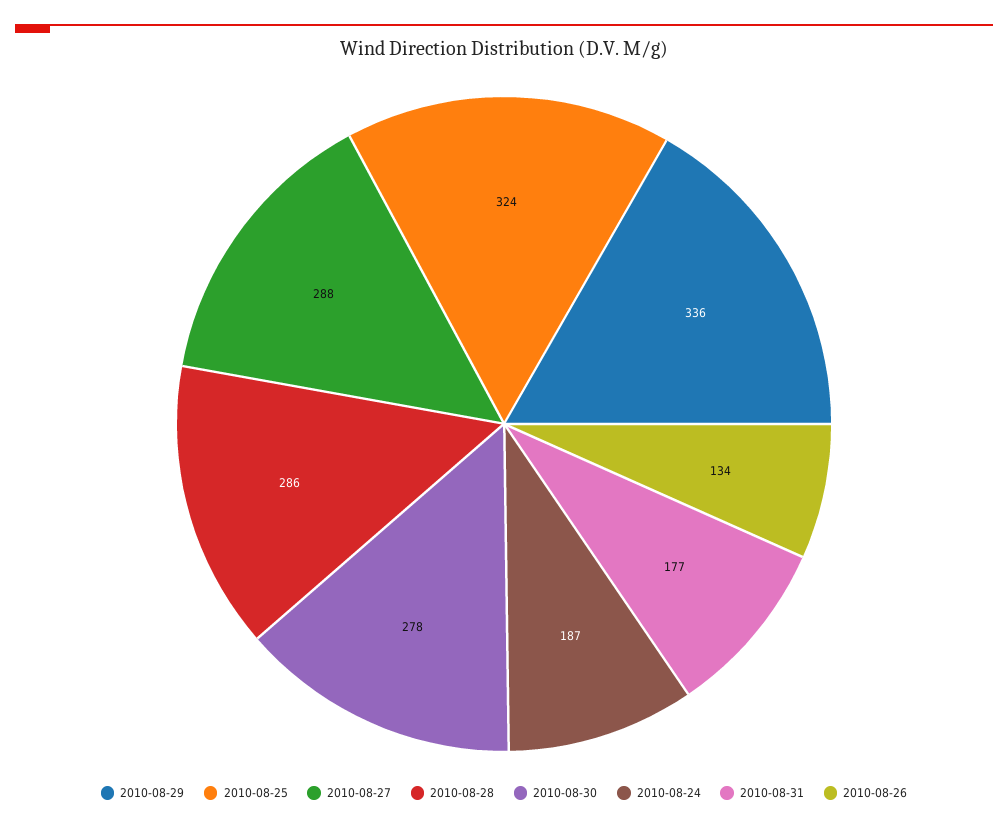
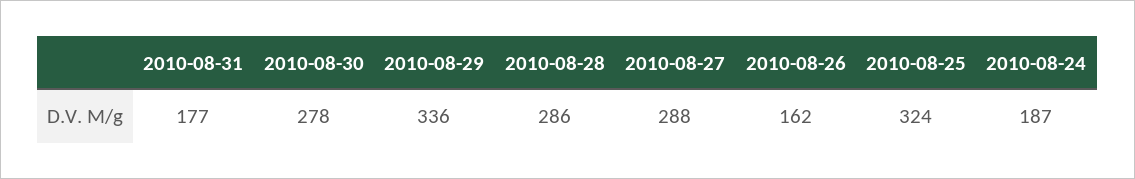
  {
    "2010-08-29": 336,
    "2010-08-25": 324,
    "2010-08-27": 288,
    "2010-08-28": 286,
    "2010-08-30": 278,
    "2010-08-24": 187,
    "2010-08-31": 177,
-   "2010-08-26": 134
+   "2010-08-26": 162
  }

